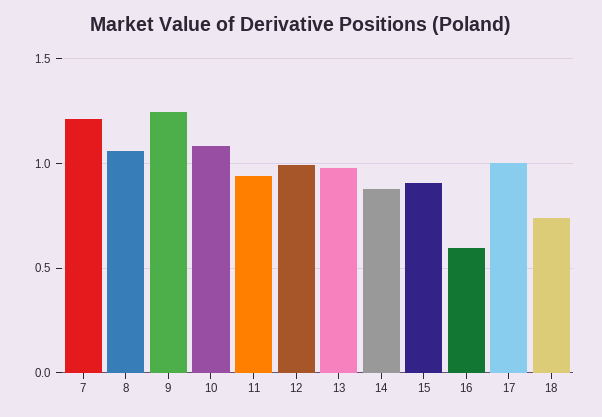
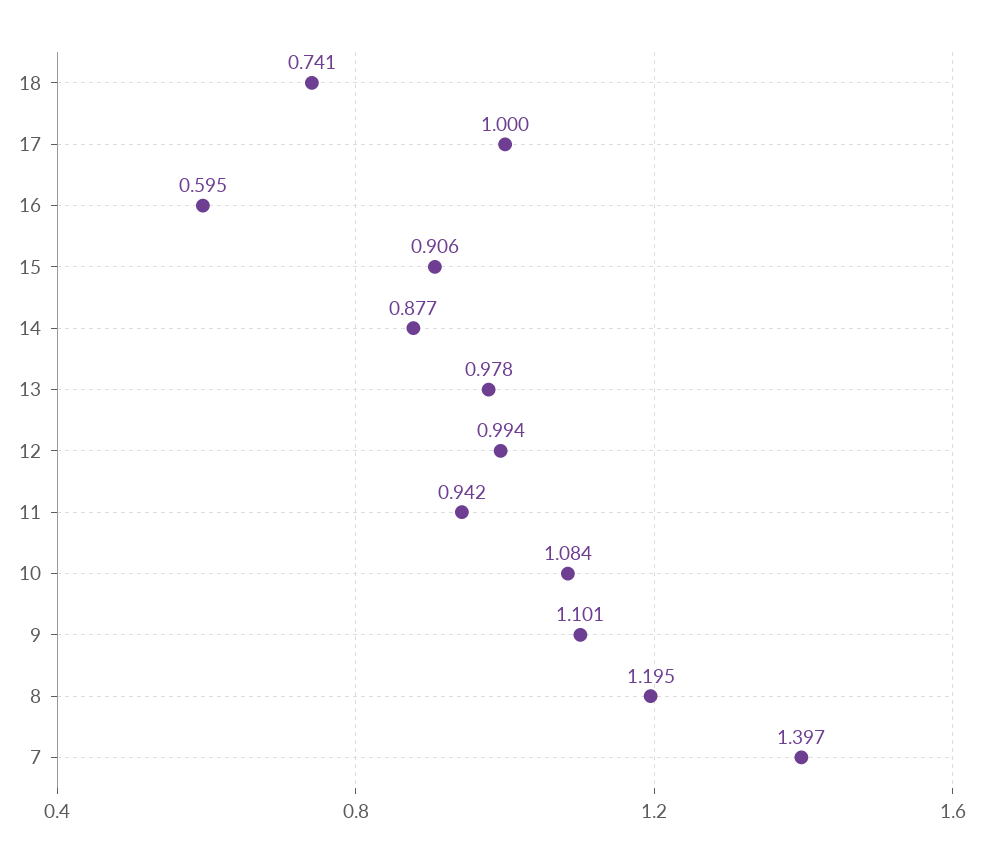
  {
-   "7": 1.2,
+   "7": 1.397,
-   "8": 1.05,
+   "8": 1.195,
-   "9": 1.25,
+   "9": 1.101,
    "10": 1.084,
    "11": 0.942,
    "12": 0.994,
    "13": 0.978,
    "14": 0.877,
    "15": 0.906,
    "16": 0.595,
    "17": 1,
    "18": 0.741
  }

